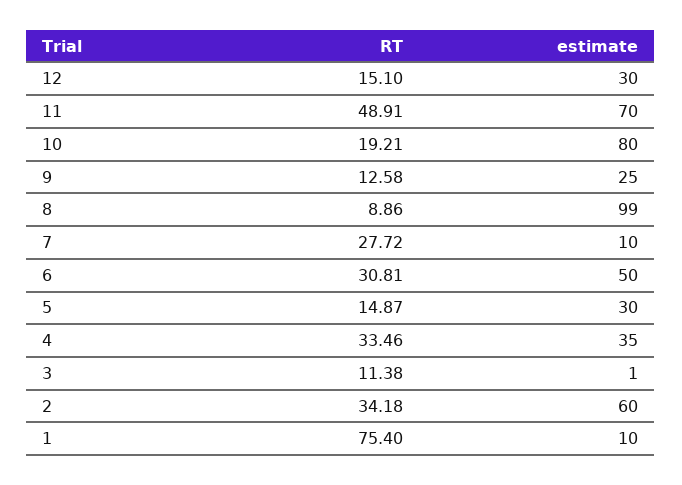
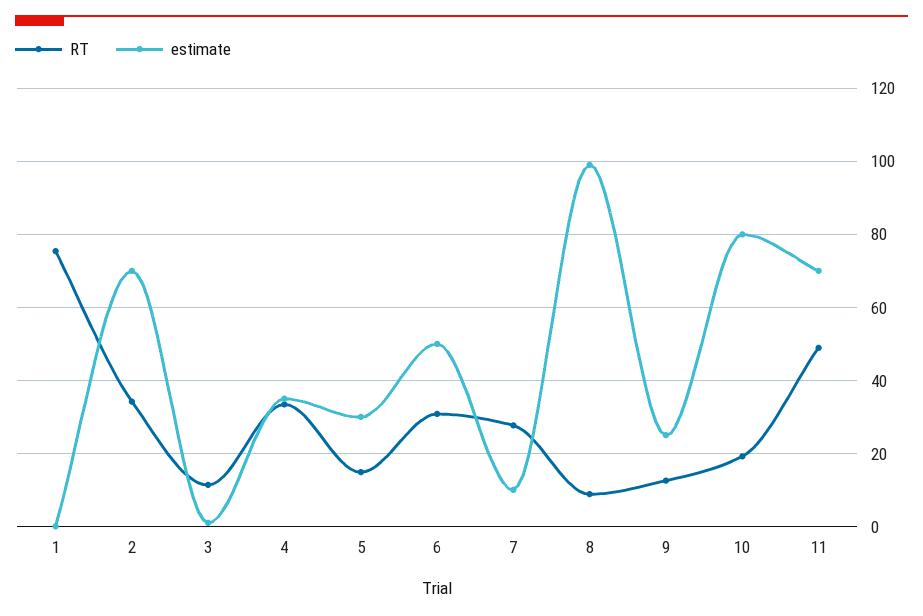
  {
    "RT": {
-     "12": 15.1,
      "11": 48.91,
      "10": 19.21,
      "9": 12.58,
      "8": 8.86,
      "7": 27.72,
      "6": 30.81,
      "5": 14.87,
      "4": 33.46,
      "3": 11.38,
      "2": 34.18,
      "1": 75.4
    },
    "estimate": {
-     "12": 30,
      "11": 70,
      "10": 80,
      "9": 25,
      "8": 99,
      "7": 10,
      "6": 50,
      "5": 30,
      "4": 35,
      "3": 1,
-     "2": 60,
+     "2": 70,
-     "1": 10
+     "1": 0
    }
  }

